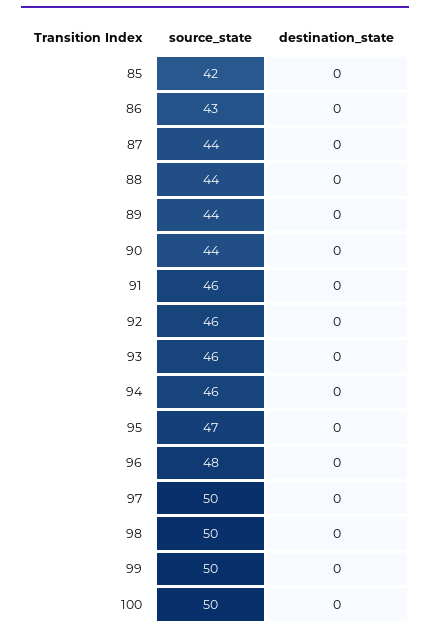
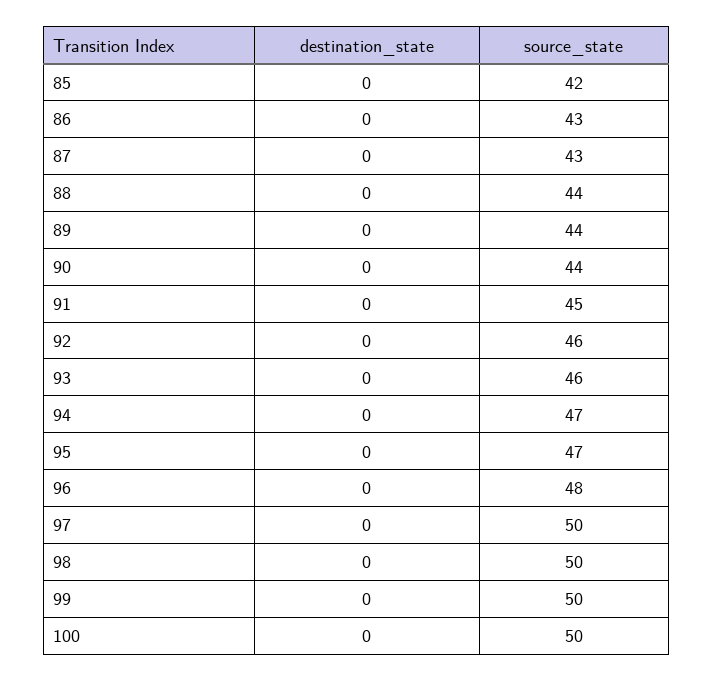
  {
    "source_state": {
      "85": 42,
      "86": 43,
-     "87": 44,
+     "87": 43,
      "88": 44,
      "89": 44,
      "90": 44,
-     "91": 46,
+     "91": 45,
      "92": 46,
      "93": 46,
-     "94": 46,
+     "94": 47,
      "95": 47,
      "96": 48,
      "97": 50,
      "98": 50,
      "99": 50,
      "100": 50
    },
    "destination_state": {
      "85": 0,
      "86": 0,
      "87": 0,
      "88": 0,
      "89": 0,
      "90": 0,
      "91": 0,
      "92": 0,
      "93": 0,
      "94": 0,
      "95": 0,
      "96": 0,
      "97": 0,
      "98": 0,
      "99": 0,
      "100": 0
    }
  }

